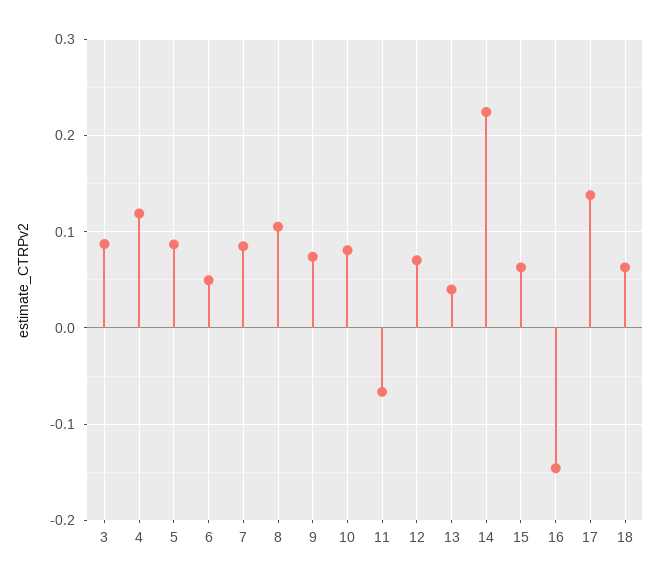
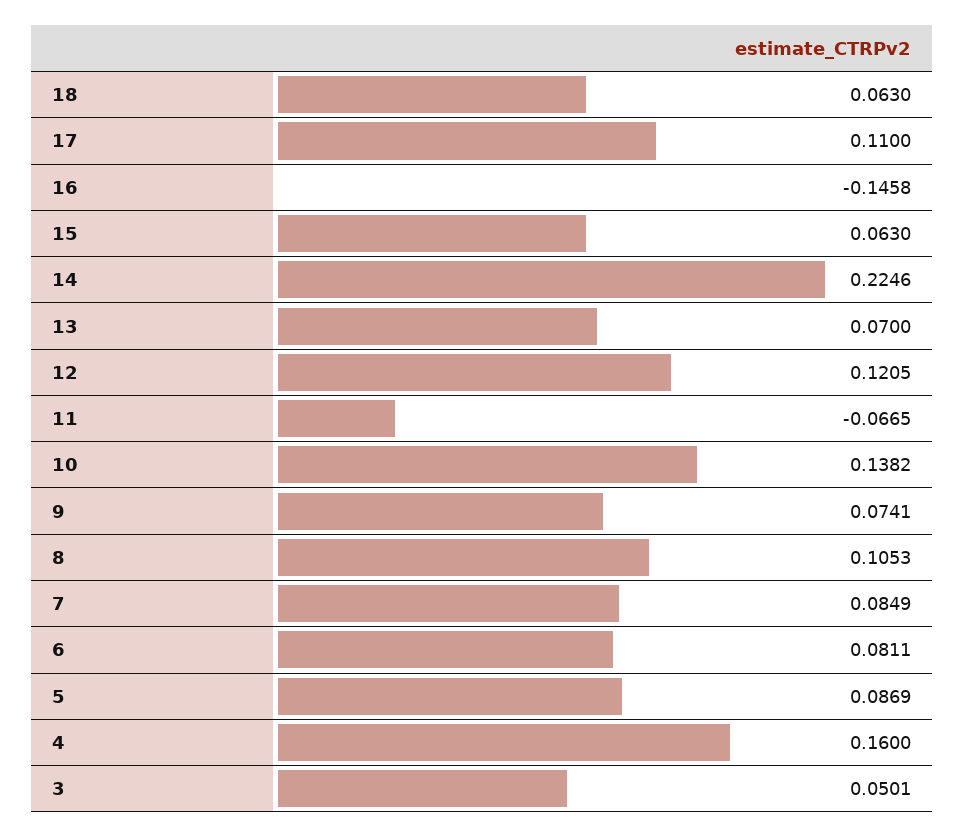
  {
-   "3": 0.09,
+   "3": 0.0501,
-   "4": 0.12,
+   "4": 0.16,
    "5": 0.0869,
-   "6": 0.05,
+   "6": 0.0811,
    "7": 0.0849,
    "8": 0.1053,
    "9": 0.0741,
-   "10": 0.08,
+   "10": 0.1382,
    "11": -0.0665,
-   "12": 0.07,
+   "12": 0.1205,
-   "13": 0.04,
+   "13": 0.07,
    "14": 0.2246,
    "15": 0.063,
    "16": -0.1458,
-   "17": 0.14,
+   "17": 0.11,
    "18": 0.063
  }

